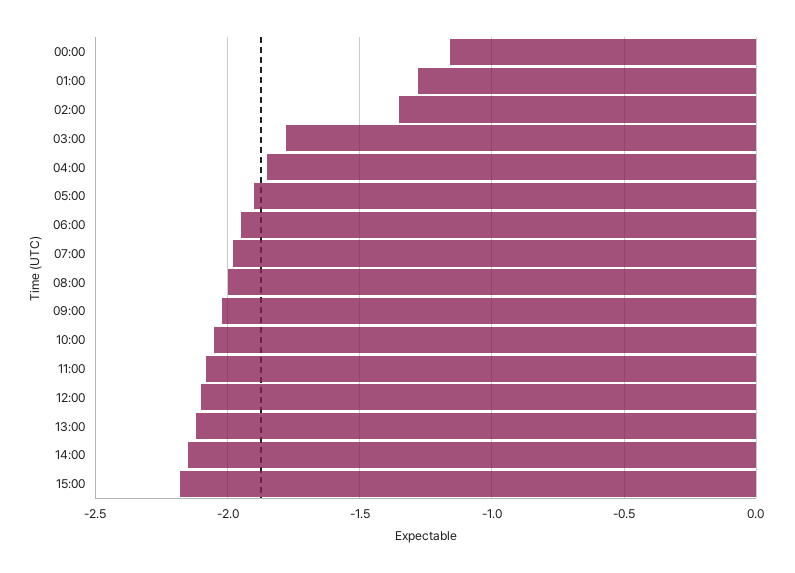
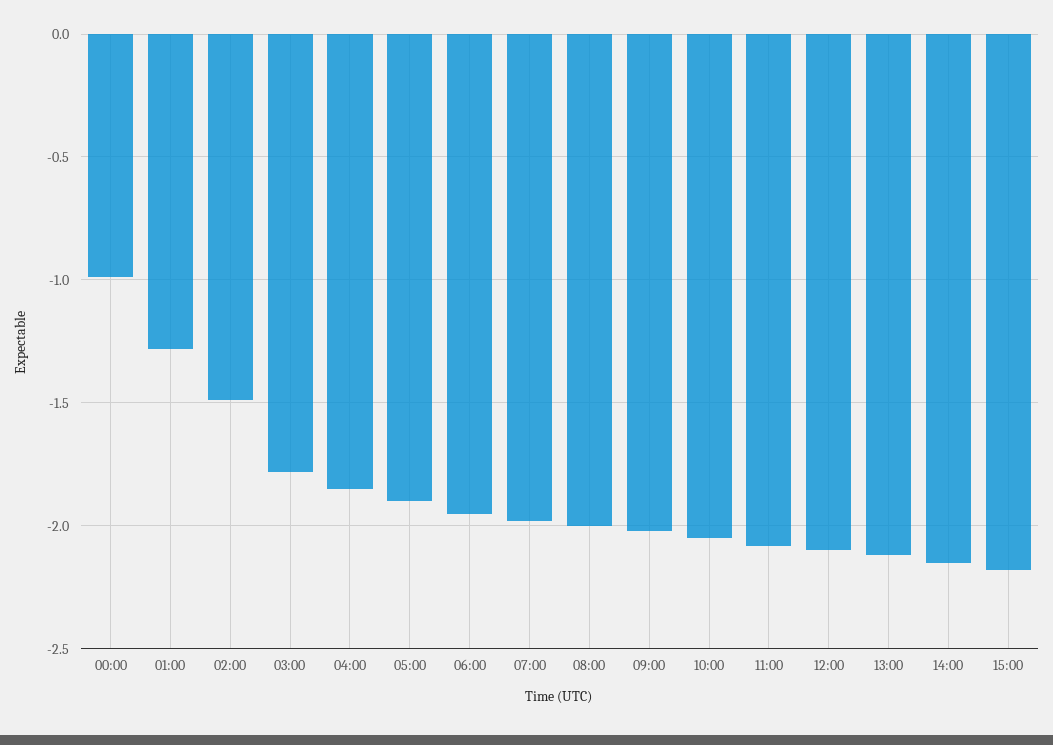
  {
-   "00:00": -1.15,
+   "00:00": -1,
    "01:00": -1.3,
-   "02:00": -1.35,
+   "02:00": -1.5,
    "03:00": -1.8,
    "04:00": -1.85,
    "05:00": -1.9,
    "06:00": -1.95,
    "07:00": -2,
    "08:00": -2,
    "09:00": -2,
    "10:00": -2.05,
    "11:00": -2.1,
    "12:00": -2.1,
    "13:00": -2.1,
    "14:00": -2.15,
    "15:00": -2.2
  }

